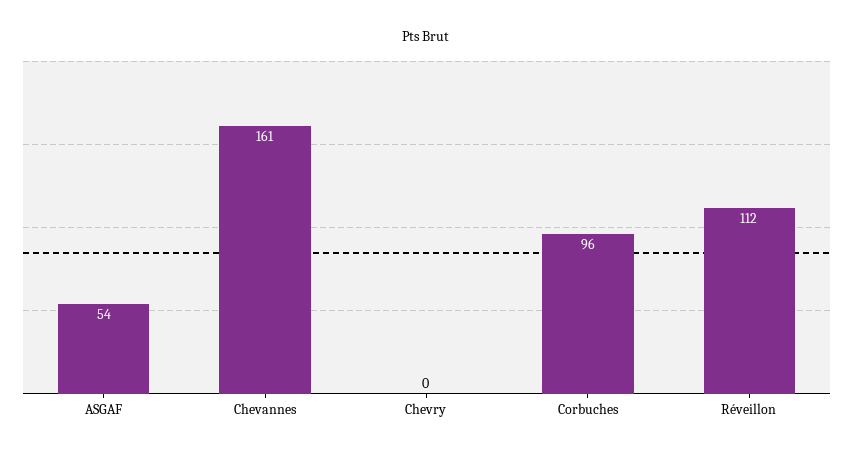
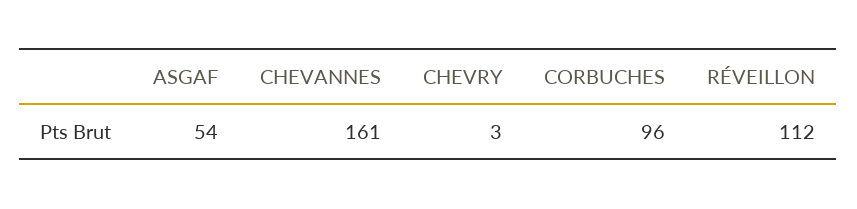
  {
    "ASGAF": 54,
    "Chevannes": 161,
-   "Chevry": 0,
+   "Chevry": 3,
    "Corbuches": 96,
    "Réveillon": 112
  }

